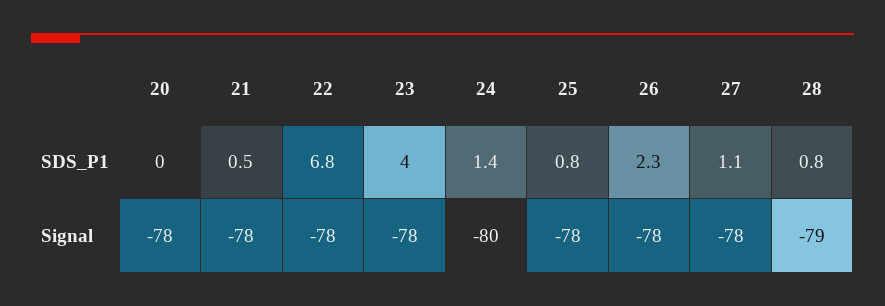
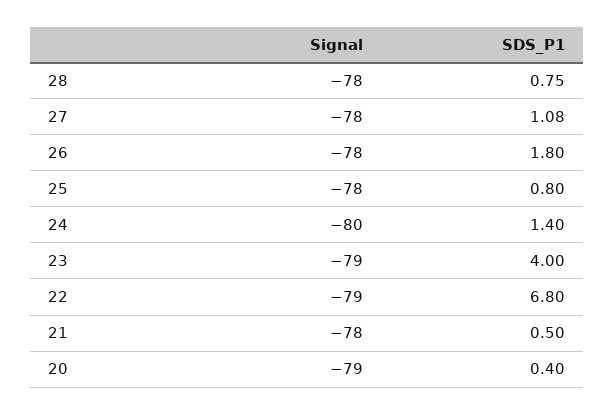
  {
    "20": {
-     "SDS_P1": 0,
+     "SDS_P1": 0.4,
-     "Signal": -78
+     "Signal": -79
    },
    "21": {
      "SDS_P1": 0.5,
      "Signal": -78
    },
    "22": {
      "SDS_P1": 6.8,
-     "Signal": -78
+     "Signal": -79
    },
    "23": {
      "SDS_P1": 4,
-     "Signal": -78
+     "Signal": -79
    },
    "24": {
      "SDS_P1": 1.4,
      "Signal": -80
    },
    "25": {
      "SDS_P1": 0.8,
      "Signal": -78
    },
    "26": {
-     "SDS_P1": 2.3,
+     "SDS_P1": 1.8,
      "Signal": -78
    },
    "27": {
      "SDS_P1": 1.08,
      "Signal": -78
    },
    "28": {
      "SDS_P1": 0.75,
-     "Signal": -79
+     "Signal": -78
    }
  }

